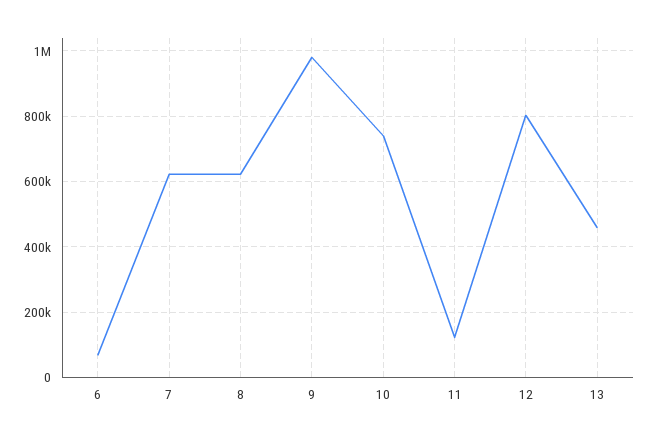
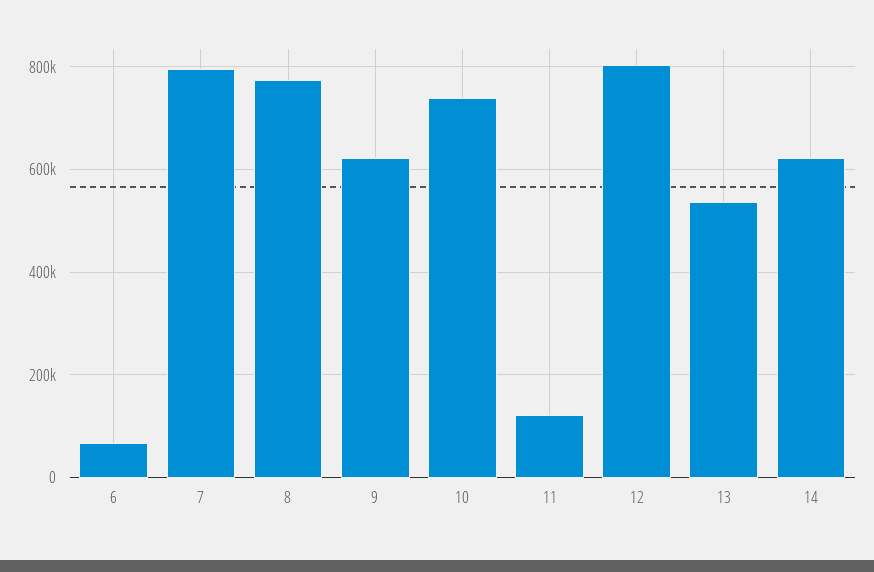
  {
    "6": 60000,
-   "7": 620000,
+   "7": 800000,
-   "8": 620000,
+   "8": 780000,
-   "9": 980000,
+   "9": 620000,
    "10": 740000,
    "11": 120000,
    "12": 800000,
-   "13": 460000
+   "13": 540000,
+   "14": 620000
  }

